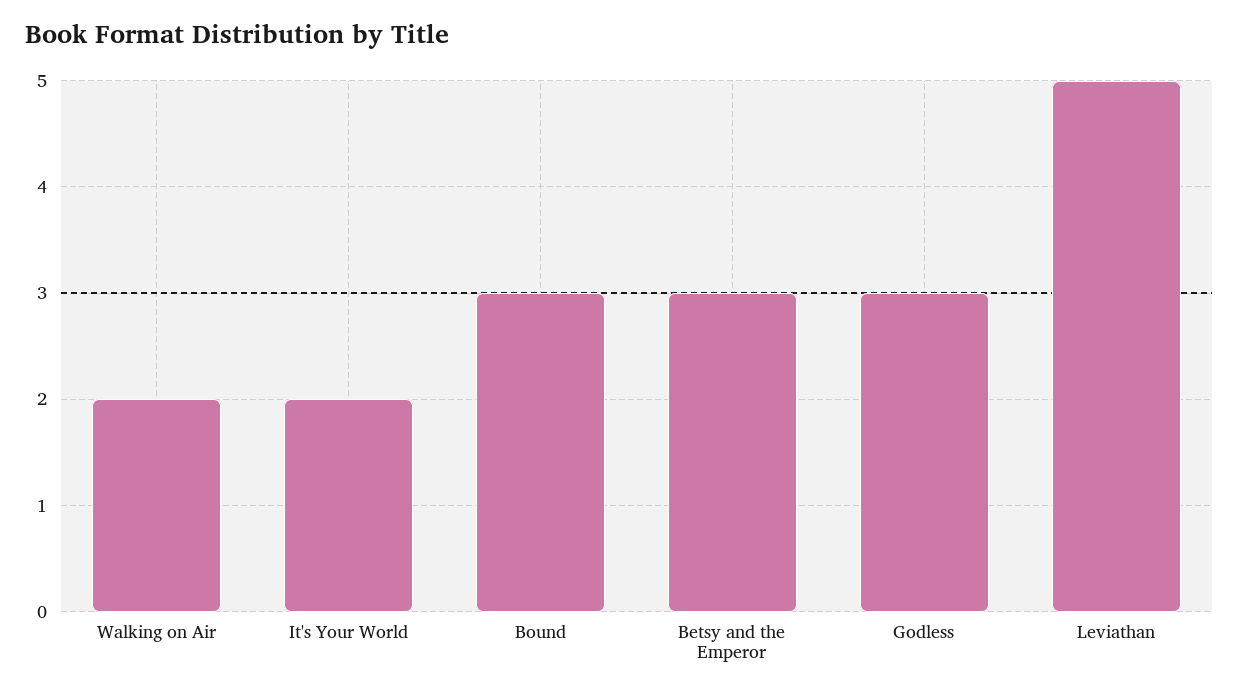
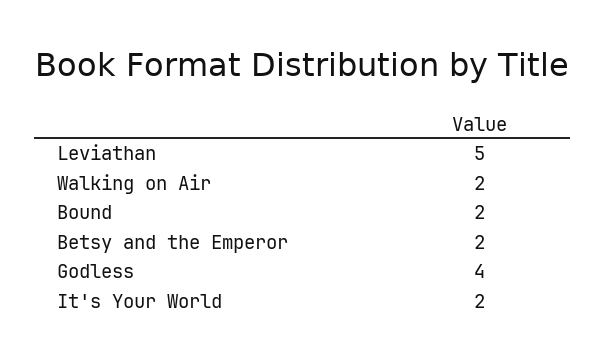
  {
    "Walking on Air": 2,
    "It's Your World": 2,
-   "Bound": 3,
+   "Bound": 2,
-   "Betsy and the Emperor": 3,
+   "Betsy and the Emperor": 2,
-   "Godless": 3,
+   "Godless": 4,
    "Leviathan": 5
  }

